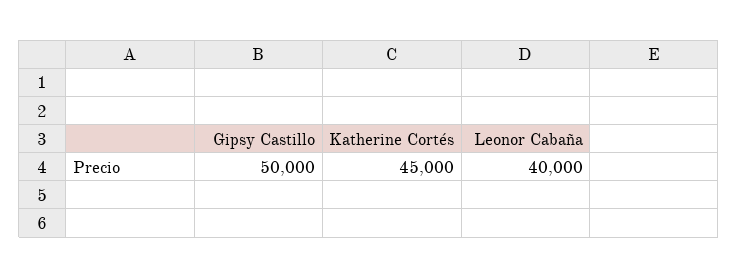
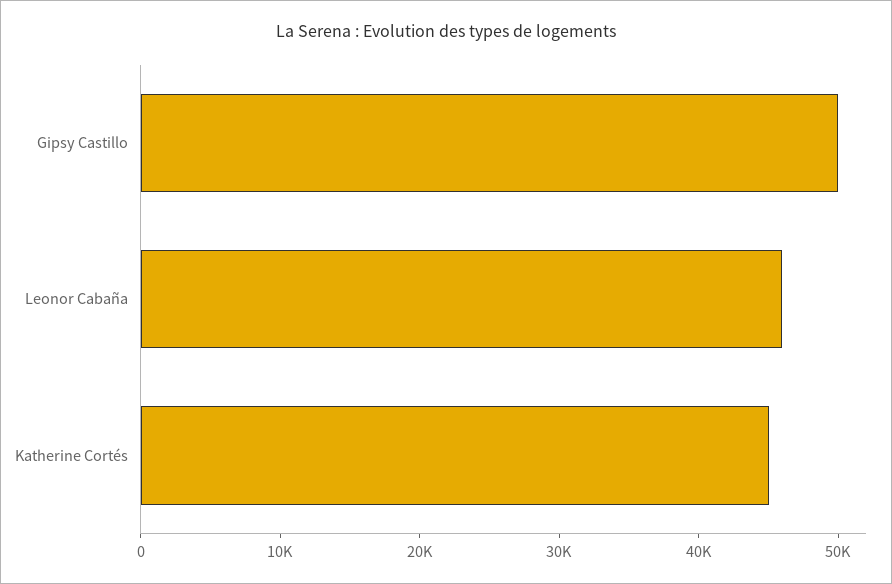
  {
    "Gipsy Castillo": 50000,
    "Katherine Cortés": 45000,
-   "Leonor Cabaña": 40000
+   "Leonor Cabaña": 46000
  }

